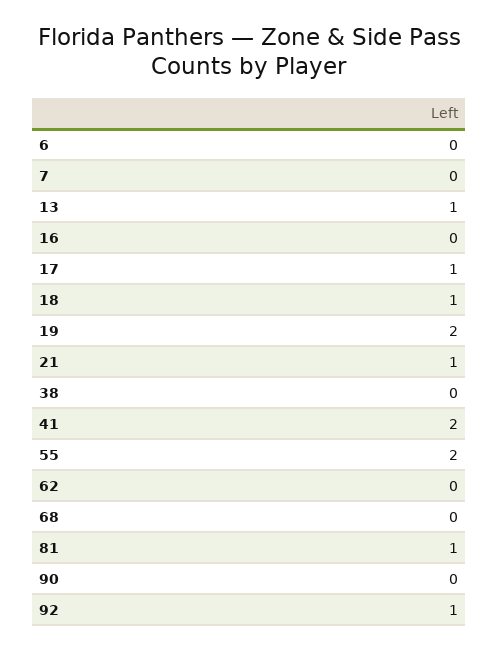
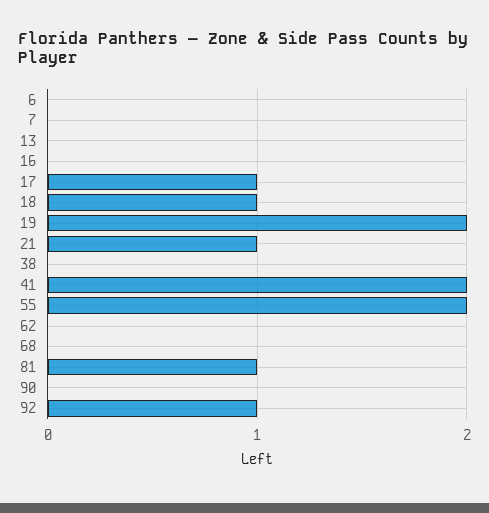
  {
    "6": 0,
    "7": 0,
-   "13": 1,
+   "13": 0,
    "16": 0,
    "17": 1,
    "18": 1,
    "19": 2,
    "21": 1,
    "38": 0,
    "41": 2,
    "55": 2,
    "62": 0,
    "68": 0,
    "81": 1,
    "90": 0,
    "92": 1
  }

